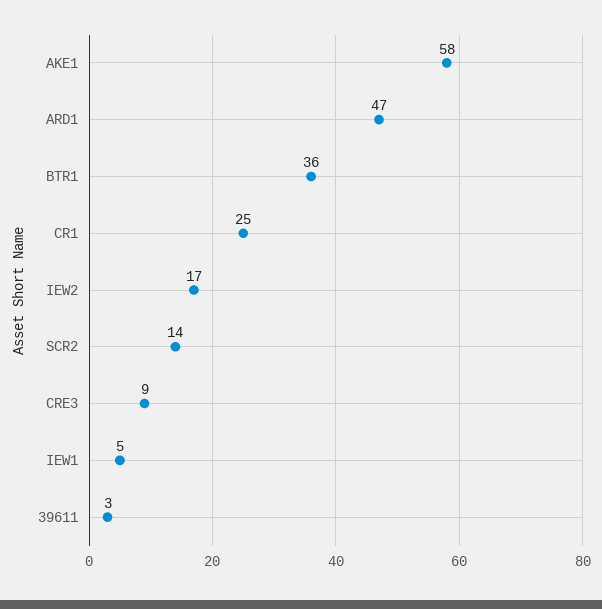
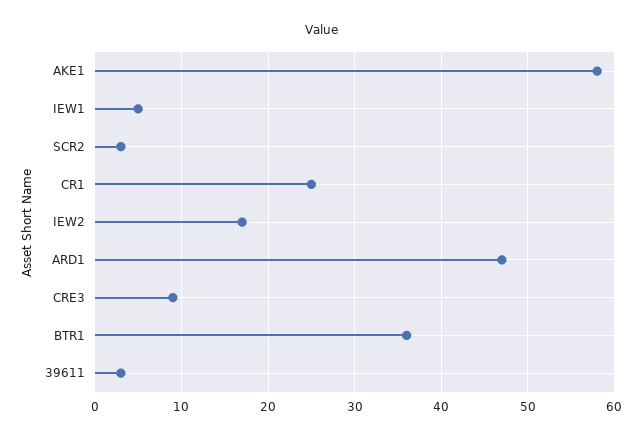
  {
    "AKE1": 58,
    "ARD1": 47,
    "BTR1": 36,
    "CR1": 25,
    "IEW2": 17,
-   "SCR2": 14,
+   "SCR2": 3,
    "CRE3": 9,
    "IEW1": 5,
    "39611": 3
  }

